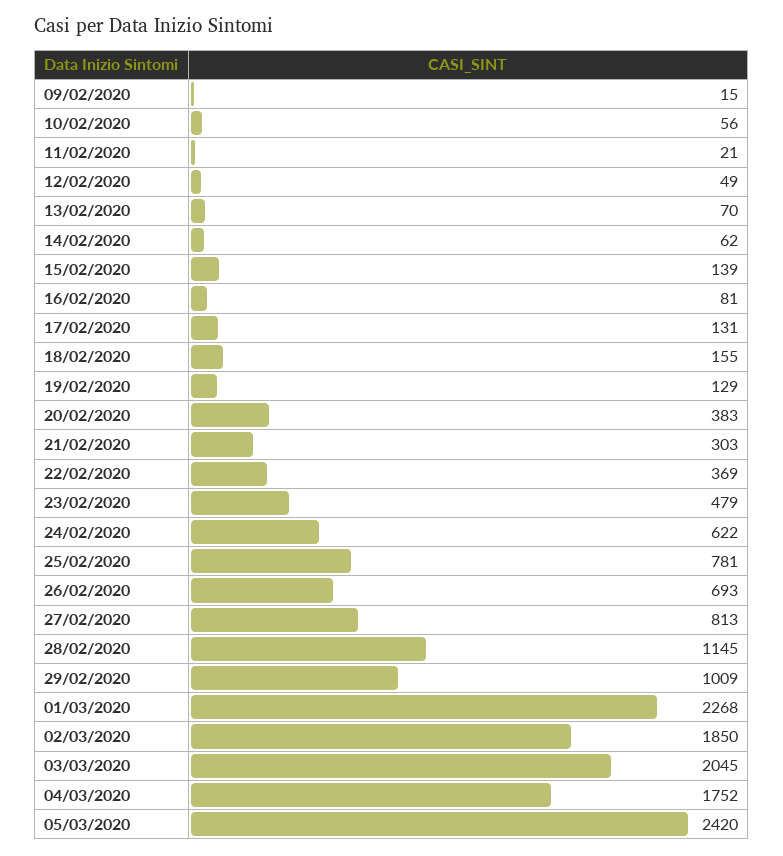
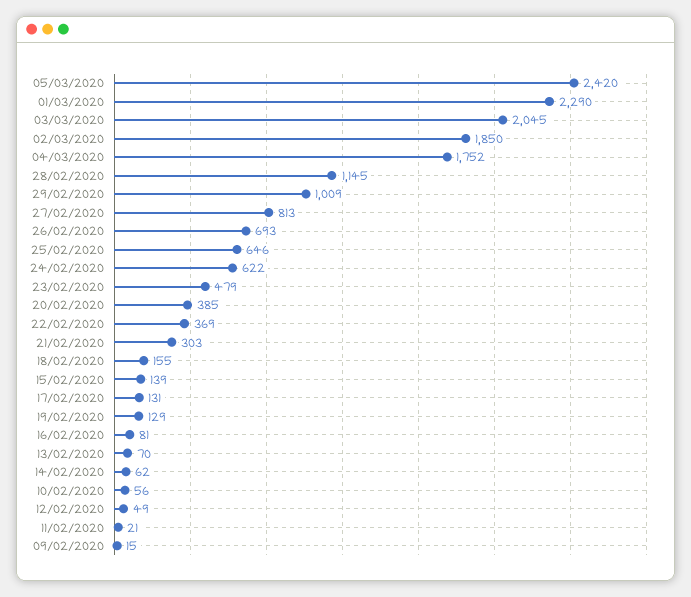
  {
    "09/02/2020": 15,
    "10/02/2020": 56,
    "11/02/2020": 21,
    "12/02/2020": 49,
    "13/02/2020": 70,
    "14/02/2020": 62,
    "15/02/2020": 139,
    "16/02/2020": 81,
    "17/02/2020": 131,
    "18/02/2020": 155,
    "19/02/2020": 129,
-   "20/02/2020": 383,
+   "20/02/2020": 385,
    "21/02/2020": 303,
    "22/02/2020": 369,
    "23/02/2020": 479,
    "24/02/2020": 622,
-   "25/02/2020": 781,
+   "25/02/2020": 646,
    "26/02/2020": 693,
    "27/02/2020": 813,
    "28/02/2020": 1145,
    "29/02/2020": 1009,
-   "01/03/2020": 2268,
+   "01/03/2020": 2290,
    "02/03/2020": 1850,
    "03/03/2020": 2045,
    "04/03/2020": 1752,
    "05/03/2020": 2420
  }

